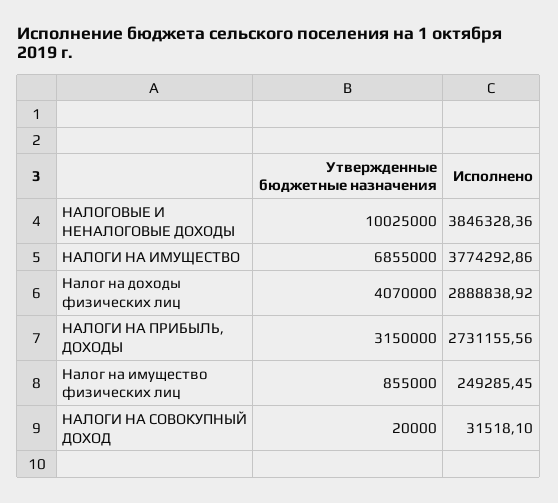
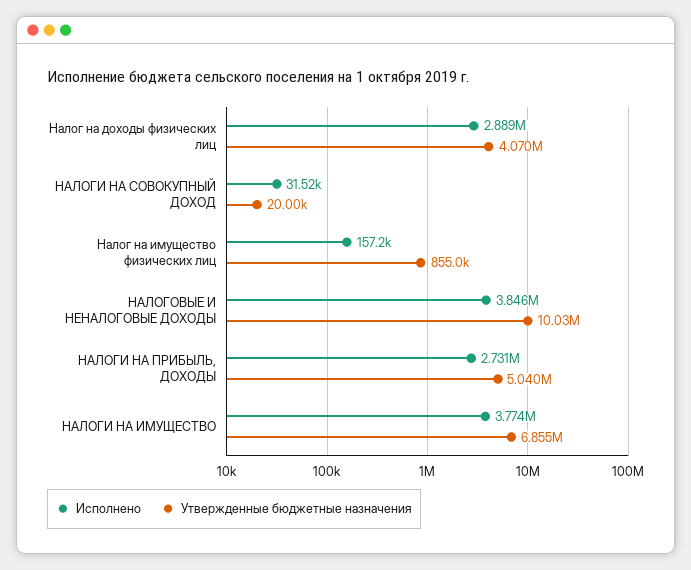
  {
    "Утвержденные бюджетные назначения": {
      "НАЛОГОВЫЕ И НЕНАЛОГОВЫЕ ДОХОДЫ": 10025000,
      "НАЛОГИ НА ИМУЩЕСТВО": 6855000,
      "Налог на доходы физических лиц": 4070000,
-     "НАЛОГИ НА ПРИБЫЛЬ, ДОХОДЫ": 3150000,
+     "НАЛОГИ НА ПРИБЫЛЬ, ДОХОДЫ": 5040000,
      "Налог на имущество физических лиц": 855000,
      "НАЛОГИ НА СОВОКУПНЫЙ ДОХОД": 20000
    },
    "Исполнено": {
      "НАЛОГОВЫЕ И НЕНАЛОГОВЫЕ ДОХОДЫ": 3846328.36,
      "НАЛОГИ НА ИМУЩЕСТВО": 3774292.86,
      "Налог на доходы физических лиц": 2888838.92,
      "НАЛОГИ НА ПРИБЫЛЬ, ДОХОДЫ": 2731155.56,
-     "Налог на имущество физических лиц": 249285.45,
+     "Налог на имущество физических лиц": 157200,
      "НАЛОГИ НА СОВОКУПНЫЙ ДОХОД": 31518.1
    }
  }

